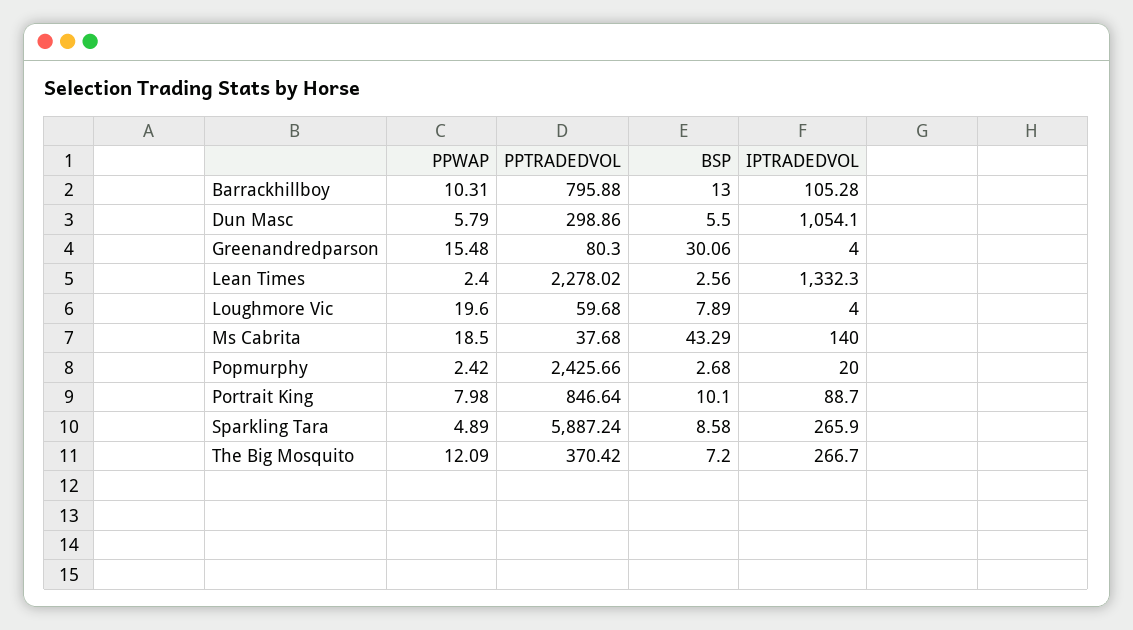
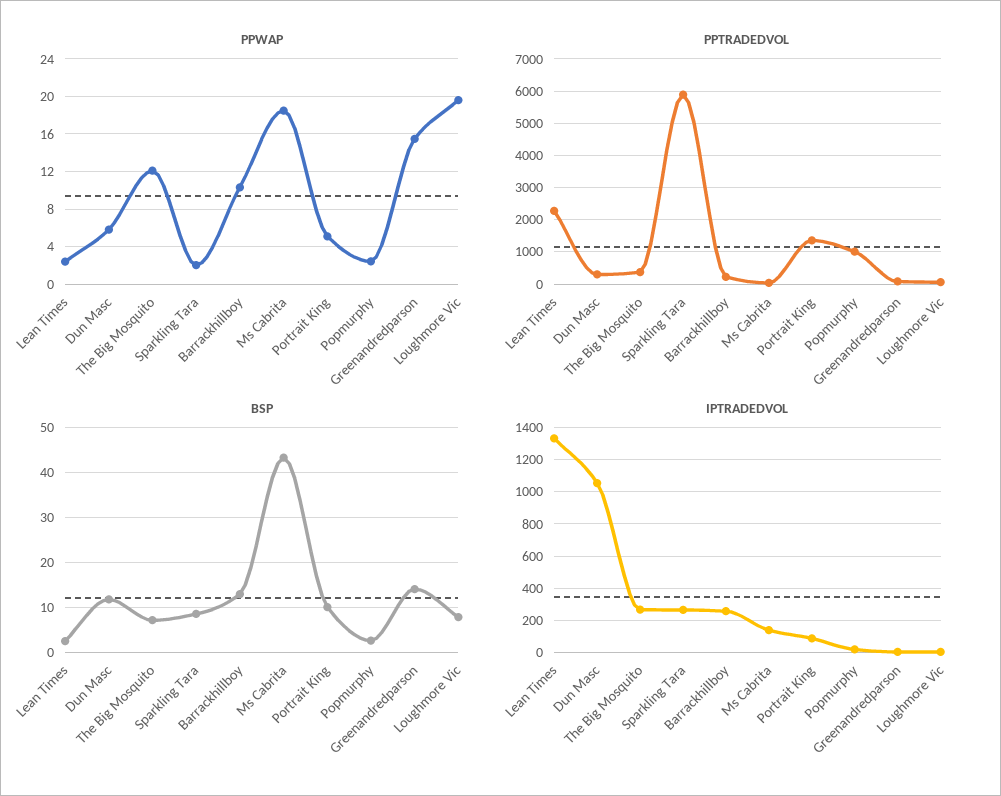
  {
    "PPWAP": {
      "Barrackhillboy": 10.31,
      "Dun Masc": 5.79,
      "Greenandredparson": 15.48,
      "Lean Times": 2.4,
      "Loughmore Vic": 19.6,
      "Ms Cabrita": 18.5,
      "Popmurphy": 2.42,
-     "Portrait King": 7.98,
+     "Portrait King": 5,
-     "Sparkling Tara": 4.89,
+     "Sparkling Tara": 2,
      "The Big Mosquito": 12.09
    },
    "PPTRADEDVOL": {
-     "Barrackhillboy": 795.88,
+     "Barrackhillboy": 200,
      "Dun Masc": 298.86,
      "Greenandredparson": 80.3,
      "Lean Times": 2278.02,
      "Loughmore Vic": 59.68,
      "Ms Cabrita": 37.68,
-     "Popmurphy": 2425.66,
+     "Popmurphy": 1000,
-     "Portrait King": 846.64,
+     "Portrait King": 1400,
      "Sparkling Tara": 5887.24,
      "The Big Mosquito": 370.42
    },
    "BSP": {
      "Barrackhillboy": 13,
-     "Dun Masc": 5.5,
+     "Dun Masc": 12,
-     "Greenandredparson": 30.06,
+     "Greenandredparson": 14,
      "Lean Times": 2.56,
      "Loughmore Vic": 7.89,
      "Ms Cabrita": 43.29,
      "Popmurphy": 2.68,
      "Portrait King": 10.1,
      "Sparkling Tara": 8.58,
      "The Big Mosquito": 7.2
    },
    "IPTRADEDVOL": {
-     "Barrackhillboy": 105.28,
+     "Barrackhillboy": 250,
      "Dun Masc": 1054.1,
      "Greenandredparson": 4,
      "Lean Times": 1332.3,
      "Loughmore Vic": 4,
      "Ms Cabrita": 140,
      "Popmurphy": 20,
      "Portrait King": 88.7,
      "Sparkling Tara": 265.9,
      "The Big Mosquito": 266.7
    }
  }

